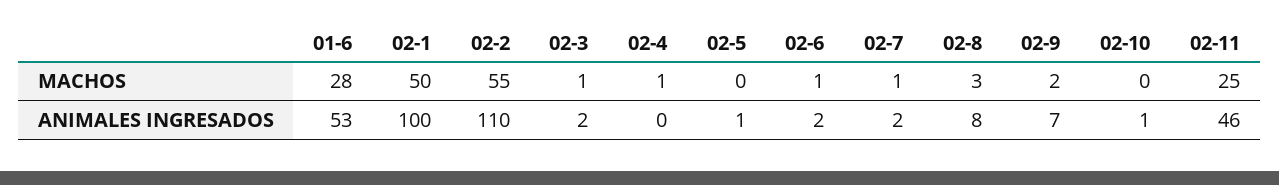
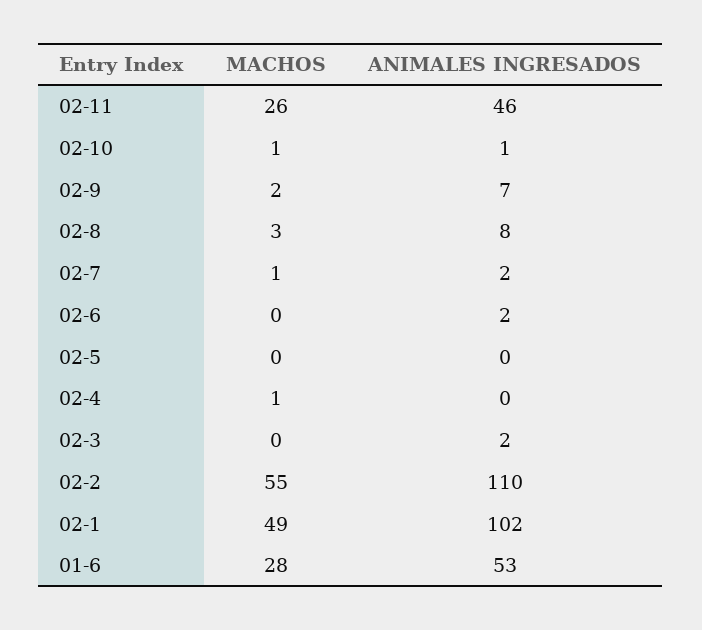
  {
    "01-6": {
      "MACHOS": 28,
      "ANIMALES INGRESADOS": 53
    },
    "02-1": {
-     "MACHOS": 50,
+     "MACHOS": 49,
-     "ANIMALES INGRESADOS": 100
+     "ANIMALES INGRESADOS": 102
    },
    "02-2": {
      "MACHOS": 55,
      "ANIMALES INGRESADOS": 110
    },
    "02-3": {
-     "MACHOS": 1,
+     "MACHOS": 0,
      "ANIMALES INGRESADOS": 2
    },
    "02-4": {
      "MACHOS": 1,
      "ANIMALES INGRESADOS": 0
    },
    "02-5": {
      "MACHOS": 0,
-     "ANIMALES INGRESADOS": 1
+     "ANIMALES INGRESADOS": 0
    },
    "02-6": {
-     "MACHOS": 1,
+     "MACHOS": 0,
      "ANIMALES INGRESADOS": 2
    },
    "02-7": {
      "MACHOS": 1,
      "ANIMALES INGRESADOS": 2
    },
    "02-8": {
      "MACHOS": 3,
      "ANIMALES INGRESADOS": 8
    },
    "02-9": {
      "MACHOS": 2,
      "ANIMALES INGRESADOS": 7
    },
    "02-10": {
-     "MACHOS": 0,
+     "MACHOS": 1,
      "ANIMALES INGRESADOS": 1
    },
    "02-11": {
-     "MACHOS": 25,
+     "MACHOS": 26,
      "ANIMALES INGRESADOS": 46
    }
  }

